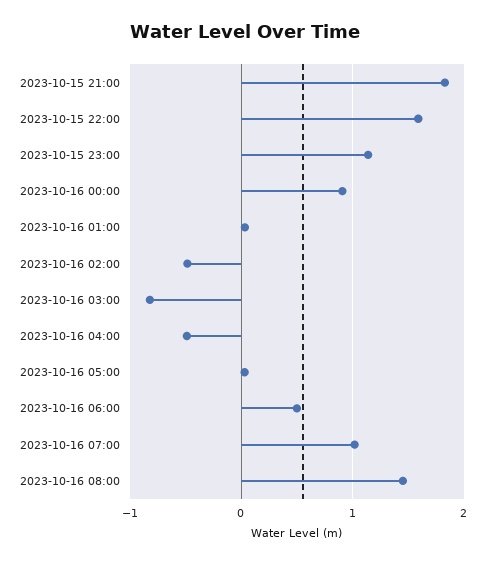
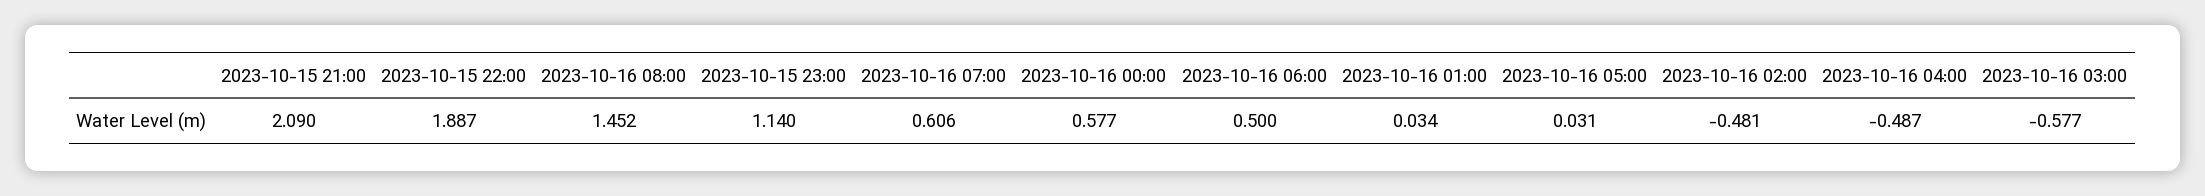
  {
-   "2023-10-15 21:00": 1.8,
+   "2023-10-15 21:00": 2.09,
-   "2023-10-15 22:00": 1.6,
+   "2023-10-15 22:00": 1.887,
    "2023-10-15 23:00": 1.14,
-   "2023-10-16 00:00": 0.9,
+   "2023-10-16 00:00": 0.577,
    "2023-10-16 01:00": 0.034,
    "2023-10-16 02:00": -0.481,
-   "2023-10-16 03:00": -0.8,
+   "2023-10-16 03:00": -0.577,
    "2023-10-16 04:00": -0.487,
    "2023-10-16 05:00": 0.031,
    "2023-10-16 06:00": 0.5,
-   "2023-10-16 07:00": 1,
+   "2023-10-16 07:00": 0.606,
    "2023-10-16 08:00": 1.452
  }

